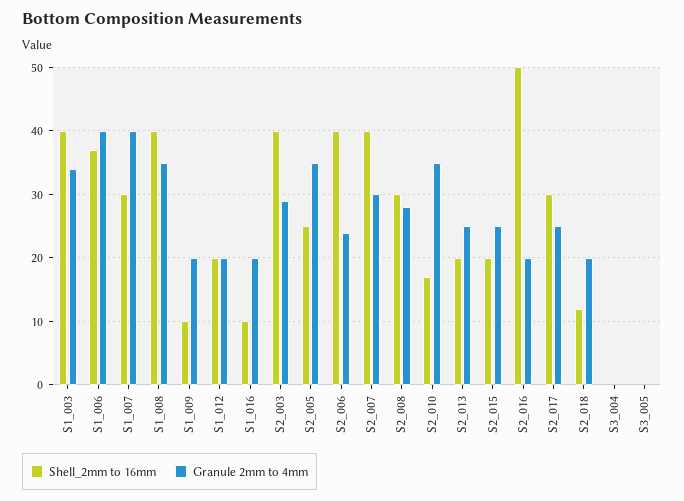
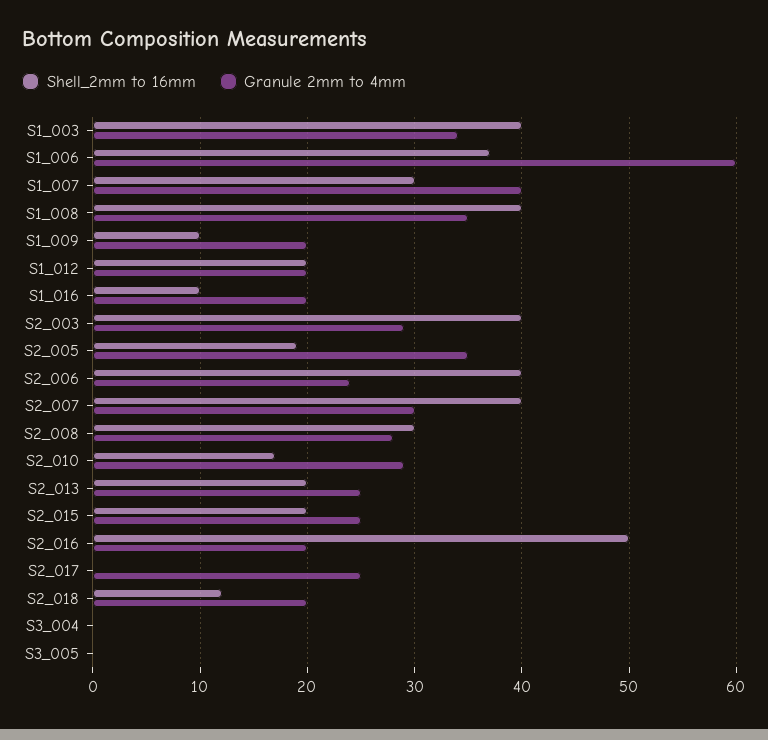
  {
    "Shell_2mm to 16mm": {
      "S1_003": 40,
      "S1_006": 37,
      "S1_007": 30,
      "S1_008": 40,
      "S1_009": 10,
      "S1_012": 20,
      "S1_016": 10,
      "S2_003": 40,
-     "S2_005": 25,
+     "S2_005": 19,
      "S2_006": 40,
      "S2_007": 40,
      "S2_008": 30,
      "S2_010": 17,
      "S2_013": 20,
      "S2_015": 20,
      "S2_016": 50,
-     "S2_017": 30,
+     "S2_017": 0,
      "S2_018": 12,
      "S3_004": 0,
      "S3_005": 0
    },
    "Granule 2mm to 4mm": {
      "S1_003": 34,
-     "S1_006": 40,
+     "S1_006": 60,
      "S1_007": 40,
      "S1_008": 35,
      "S1_009": 20,
      "S1_012": 20,
      "S1_016": 20,
      "S2_003": 29,
      "S2_005": 35,
      "S2_006": 24,
      "S2_007": 30,
      "S2_008": 28,
-     "S2_010": 35,
+     "S2_010": 29,
      "S2_013": 25,
      "S2_015": 25,
      "S2_016": 20,
      "S2_017": 25,
      "S2_018": 20,
      "S3_004": 0,
      "S3_005": 0
    }
  }

